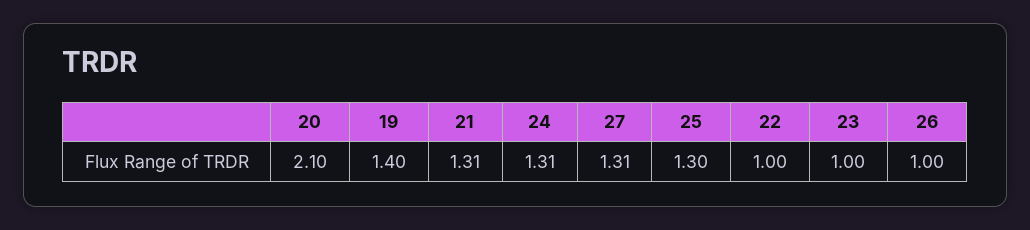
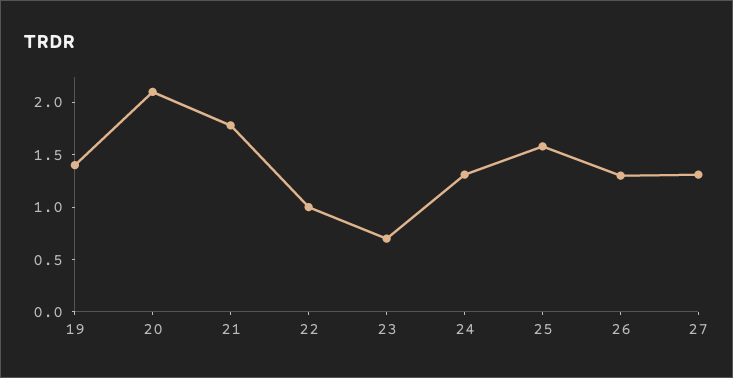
  {
    "20": 2.1,
    "19": 1.4,
-   "21": 1.31,
+   "21": 1.8,
    "24": 1.31,
    "27": 1.31,
-   "25": 1.3,
+   "25": 1.6,
    "22": 1,
-   "23": 1,
+   "23": 0.7,
-   "26": 1
+   "26": 1.3
  }

